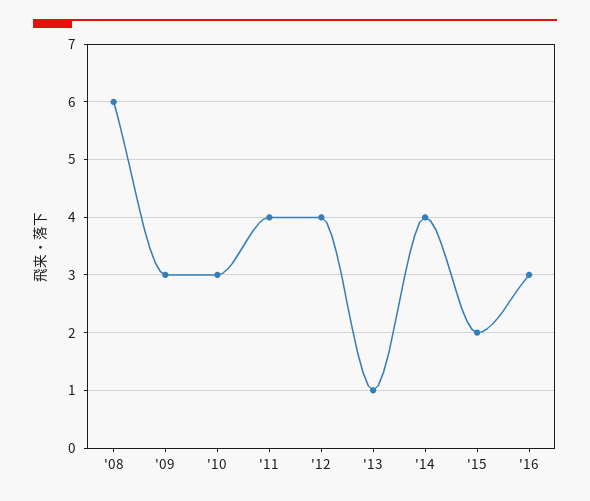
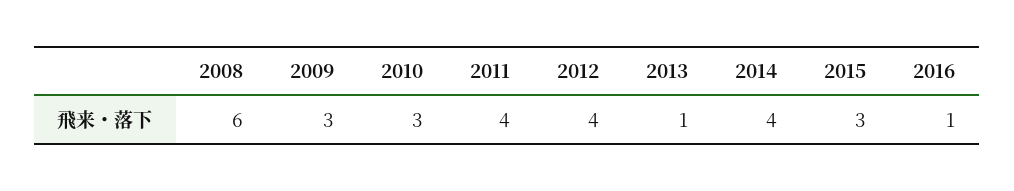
  {
    "'08": 6,
    "'09": 3,
    "'10": 3,
    "'11": 4,
    "'12": 4,
    "'13": 1,
    "'14": 4,
-   "'15": 2,
+   "'15": 3,
-   "'16": 3
+   "'16": 1
  }

